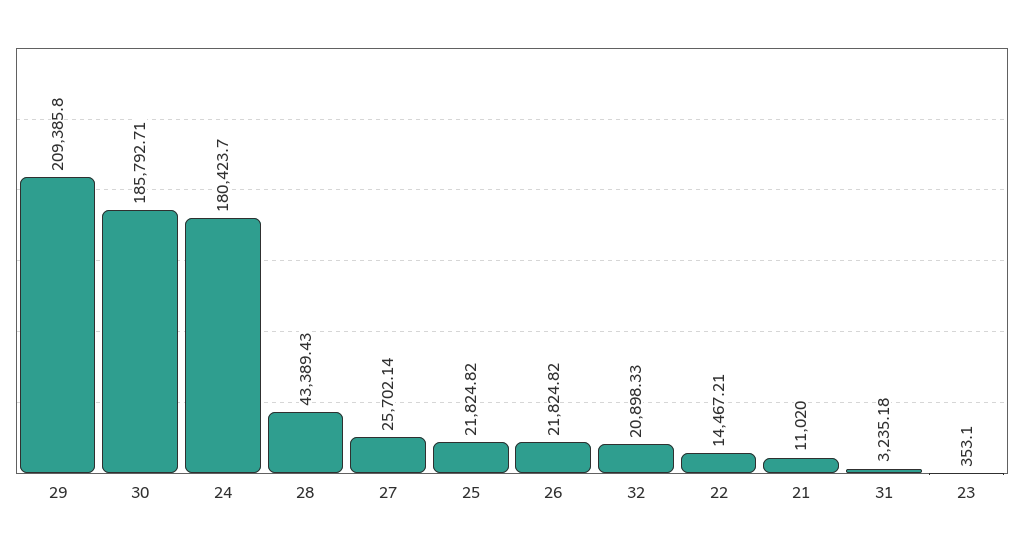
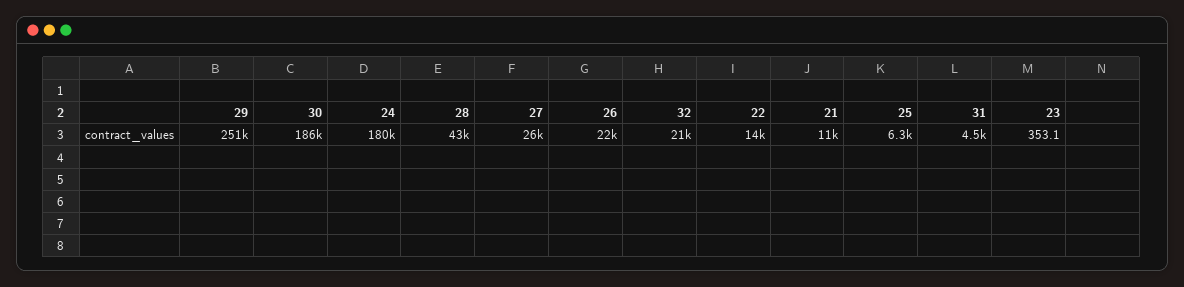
  {
-   "29": 209385.8,
+   "29": 251000,
    "30": 185792.71,
    "24": 180423.7,
    "28": 43389.43,
    "27": 25702.14,
-   "25": 21824.82,
+   "25": 6300,
    "26": 21824.82,
    "32": 20898.33,
    "22": 14467.21,
    "21": 11020,
-   "31": 3235.18,
+   "31": 4500,
    "23": 353.1
  }

